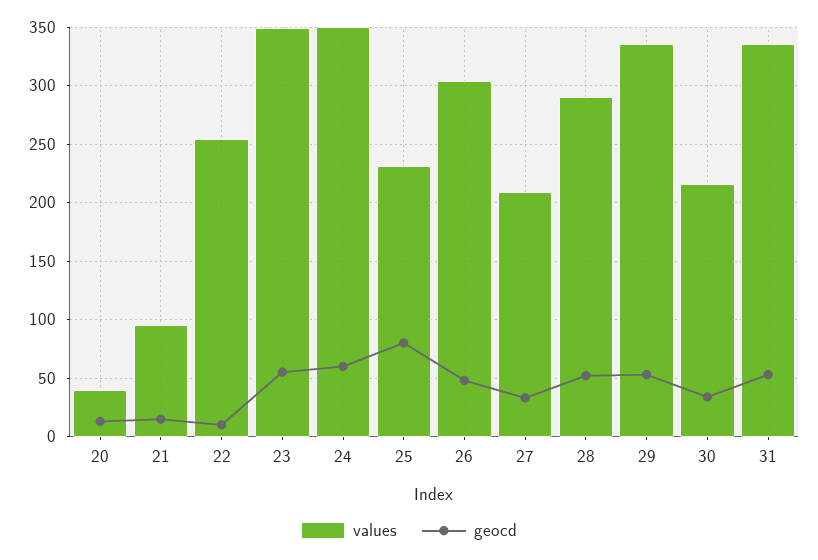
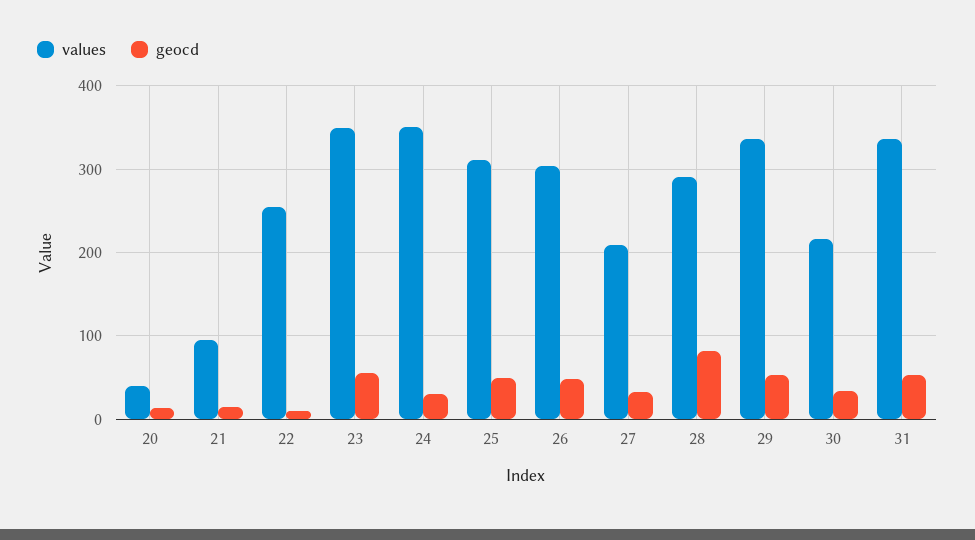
  {
    "values": {
      "20": 40,
      "21": 100,
      "22": 250,
      "23": 350,
      "24": 350,
-     "25": 230,
+     "25": 310,
      "26": 300,
      "27": 210,
      "28": 290,
      "29": 340,
      "30": 220,
      "31": 340
    },
    "geocd": {
      "20": 10,
      "21": 20,
      "22": 10,
      "23": 60,
-     "24": 60,
+     "24": 30,
-     "25": 80,
+     "25": 50,
      "26": 50,
      "27": 30,
-     "28": 50,
+     "28": 80,
      "29": 50,
      "30": 30,
      "31": 50
    }
  }

